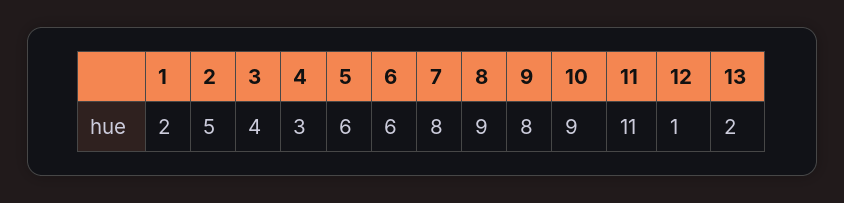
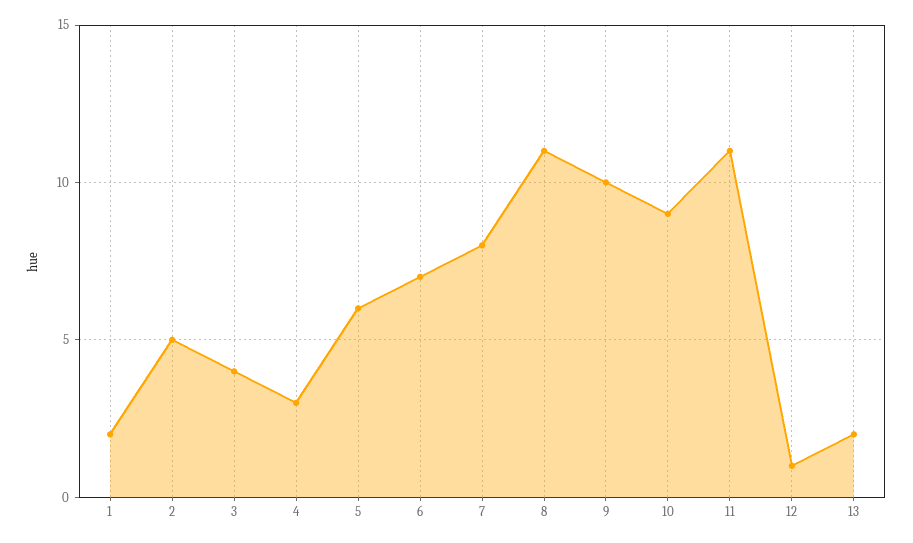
  {
    "1": 2,
    "2": 5,
    "3": 4,
    "4": 3,
    "5": 6,
-   "6": 6,
+   "6": 7,
    "7": 8,
-   "8": 9,
+   "8": 11,
-   "9": 8,
+   "9": 10,
    "10": 9,
    "11": 11,
    "12": 1,
    "13": 2
  }

